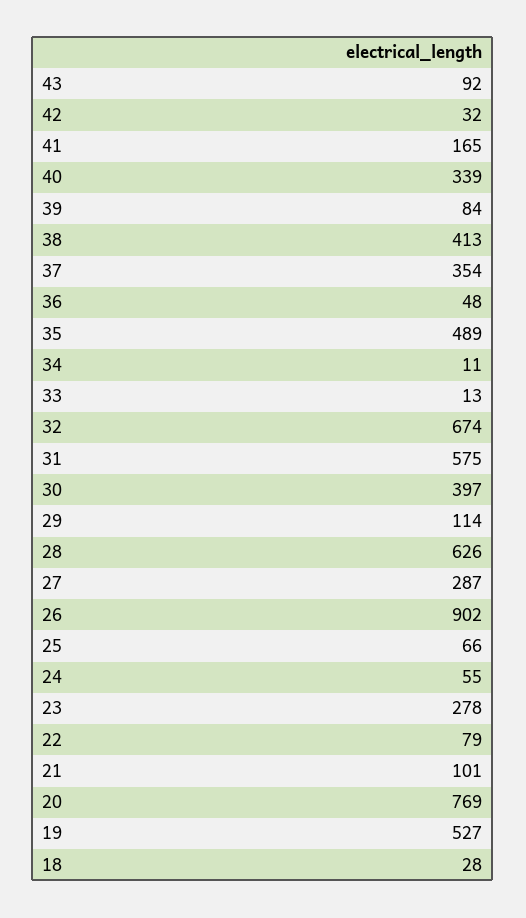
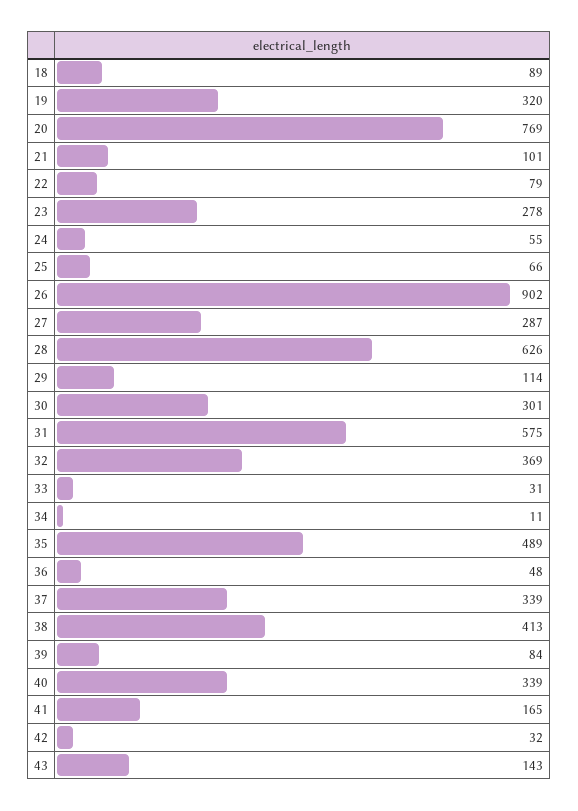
  {
-   "43": 92,
+   "43": 143,
    "42": 32,
    "41": 165,
    "40": 339,
    "39": 84,
    "38": 413,
-   "37": 354,
+   "37": 339,
    "36": 48,
    "35": 489,
    "34": 11,
-   "33": 13,
+   "33": 31,
-   "32": 674,
+   "32": 369,
    "31": 575,
-   "30": 397,
+   "30": 301,
    "29": 114,
    "28": 626,
    "27": 287,
    "26": 902,
    "25": 66,
    "24": 55,
    "23": 278,
    "22": 79,
    "21": 101,
    "20": 769,
-   "19": 527,
+   "19": 320,
-   "18": 28
+   "18": 89
  }

